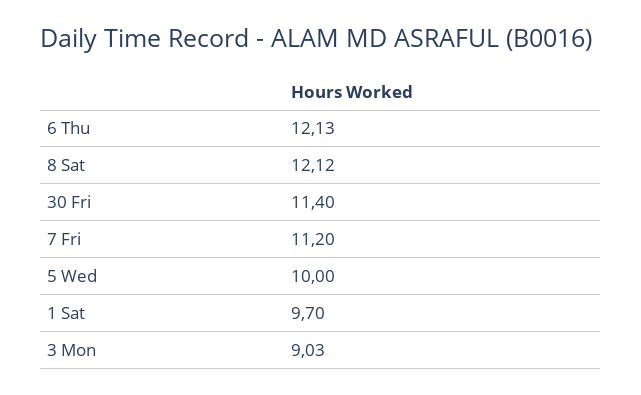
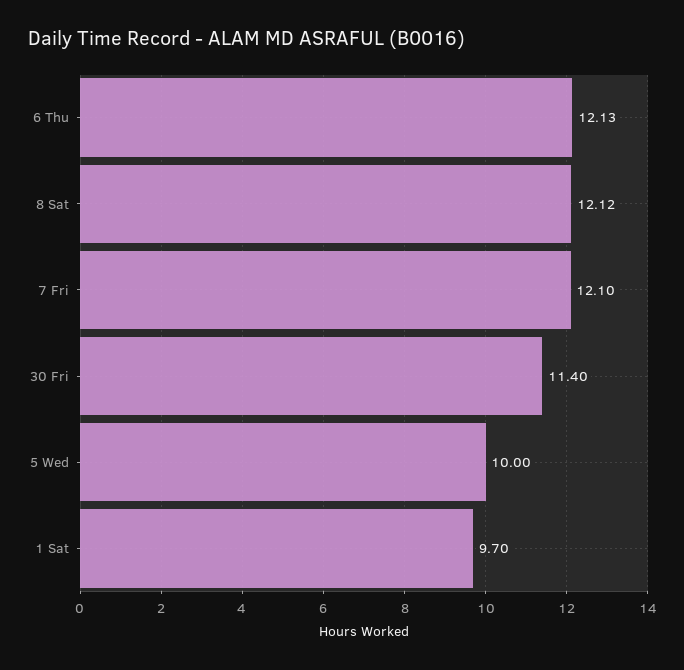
  {
    "6 Thu": 12.13,
    "8 Sat": 12.12,
    "30 Fri": 11.4,
-   "7 Fri": 11.2,
+   "7 Fri": 12.1,
    "5 Wed": 10,
-   "1 Sat": 9.7,
+   "1 Sat": 9.7
-   "3 Mon": 9.03
  }

